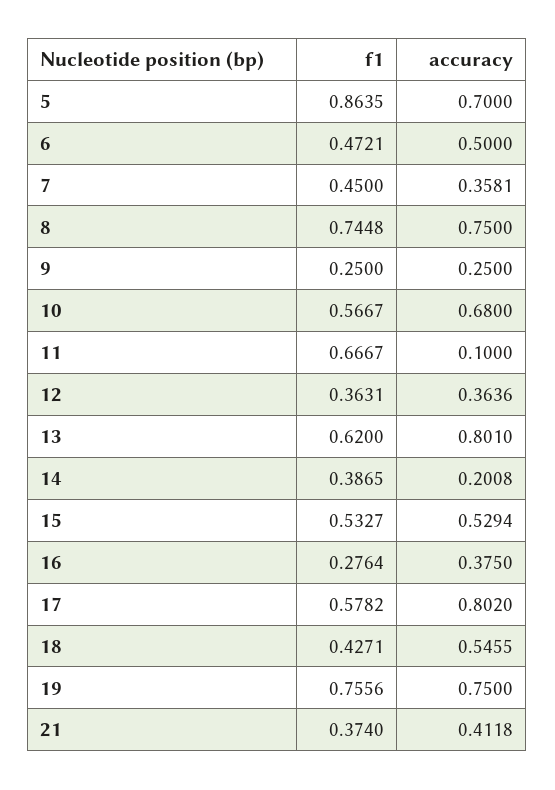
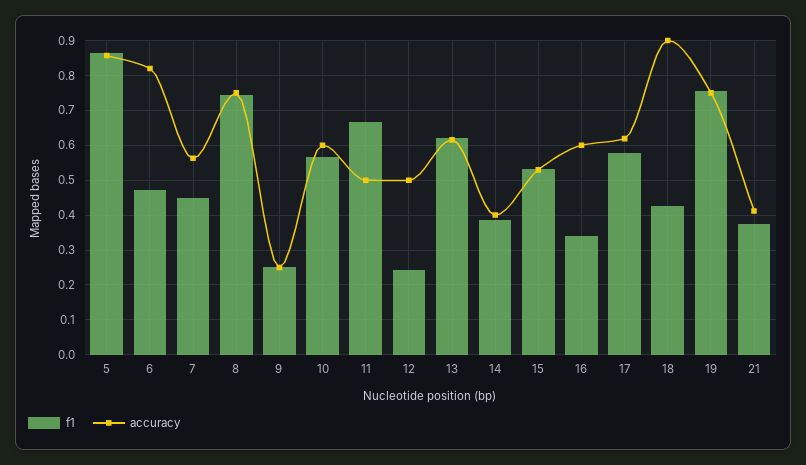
  {
    "f1": {
      "5": 0.8635,
      "6": 0.4721,
      "7": 0.45,
      "8": 0.7448,
      "9": 0.25,
      "10": 0.5667,
      "11": 0.6667,
-     "12": 0.3631,
+     "12": 0.24,
      "13": 0.62,
      "14": 0.3865,
      "15": 0.5327,
-     "16": 0.2764,
+     "16": 0.34,
      "17": 0.5782,
      "18": 0.4271,
      "19": 0.7556,
      "21": 0.374
    },
    "accuracy": {
-     "5": 0.7,
+     "5": 0.86,
-     "6": 0.5,
+     "6": 0.82,
-     "7": 0.3581,
+     "7": 0.56,
      "8": 0.75,
      "9": 0.25,
-     "10": 0.68,
+     "10": 0.6,
-     "11": 0.1,
+     "11": 0.5,
-     "12": 0.3636,
+     "12": 0.5,
-     "13": 0.801,
+     "13": 0.62,
-     "14": 0.2008,
+     "14": 0.4,
      "15": 0.5294,
-     "16": 0.375,
+     "16": 0.6,
-     "17": 0.802,
+     "17": 0.62,
-     "18": 0.5455,
+     "18": 0.9,
      "19": 0.75,
      "21": 0.4118
    }
  }

